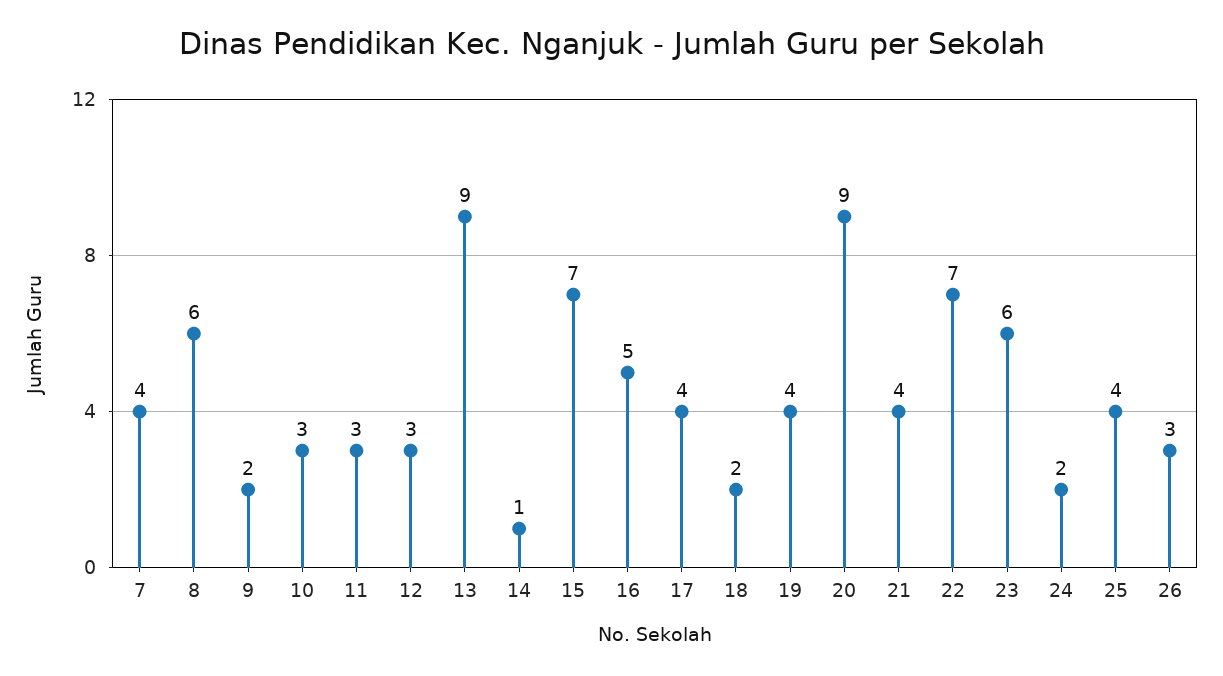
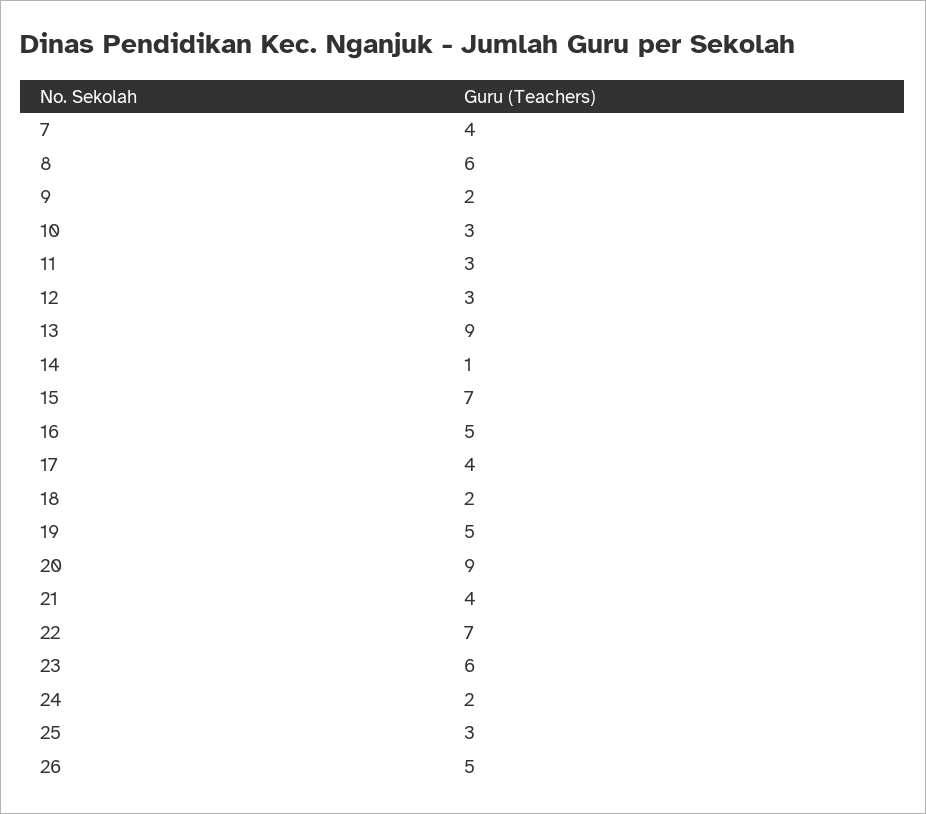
  {
    "7": 4,
    "8": 6,
    "9": 2,
    "10": 3,
    "11": 3,
    "12": 3,
    "13": 9,
    "14": 1,
    "15": 7,
    "16": 5,
    "17": 4,
    "18": 2,
-   "19": 4,
+   "19": 5,
    "20": 9,
    "21": 4,
    "22": 7,
    "23": 6,
    "24": 2,
-   "25": 4,
+   "25": 3,
-   "26": 3
+   "26": 5
  }

